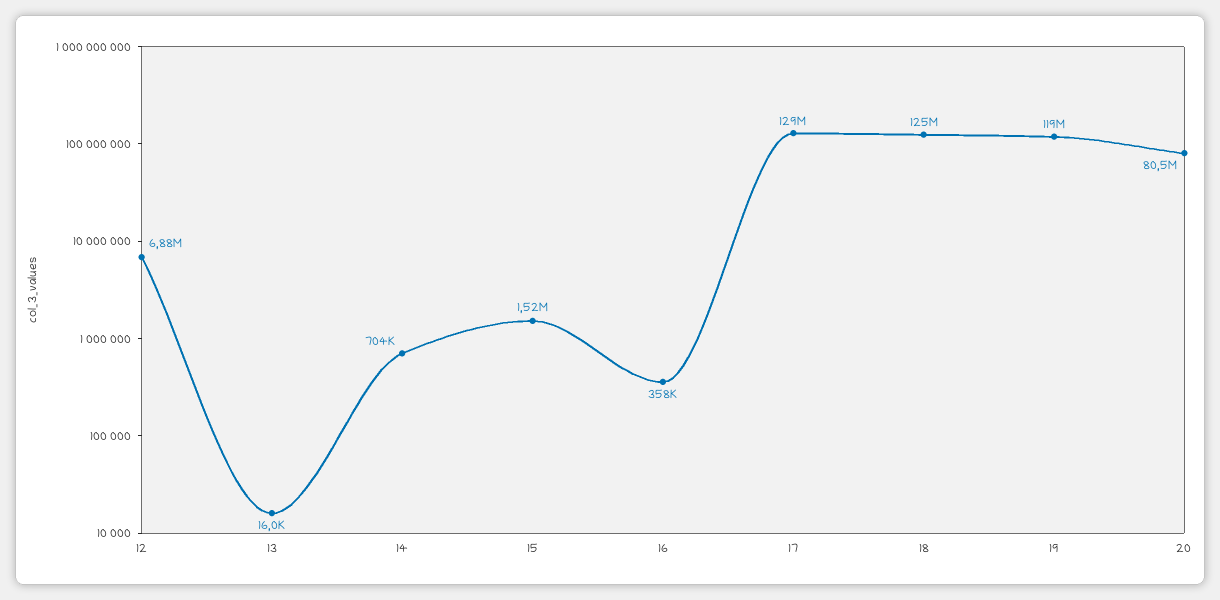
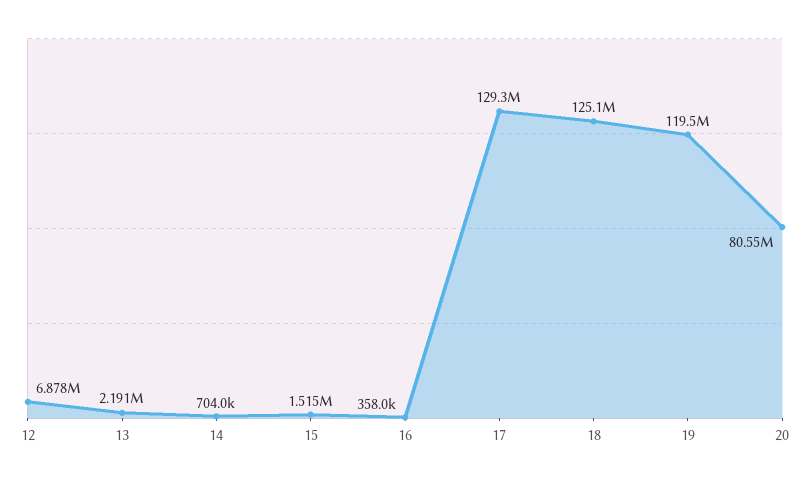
  {
    "12": 6878000,
-   "13": 16000,
+   "13": 2191000,
    "14": 704000,
    "15": 1515000,
    "16": 358000,
    "17": 129300000,
    "18": 125100000,
    "19": 119500000,
    "20": 80550000
  }

